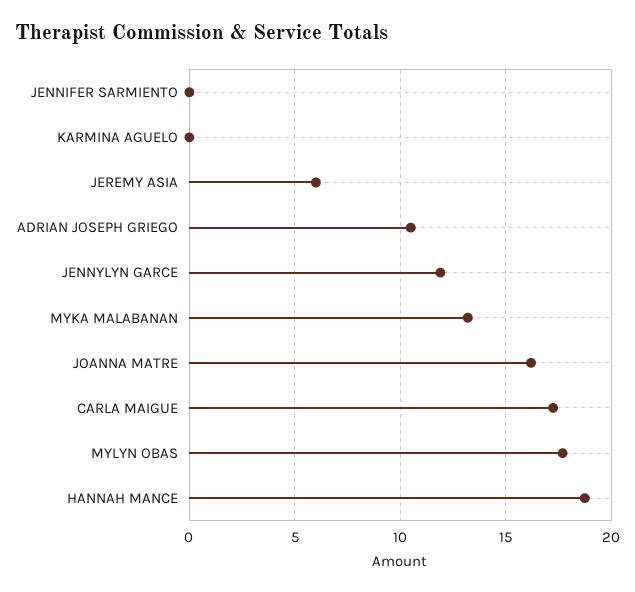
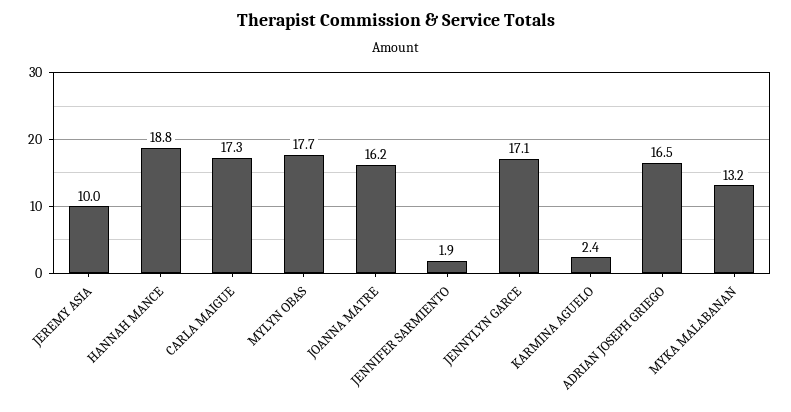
  {
-   "JENNIFER SARMIENTO": 0,
+   "JENNIFER SARMIENTO": 1.9,
-   "KARMINA AGUELO": 0,
+   "KARMINA AGUELO": 2.4,
-   "JEREMY ASIA": 6,
+   "JEREMY ASIA": 10,
-   "ADRIAN JOSEPH GRIEGO": 10.5,
+   "ADRIAN JOSEPH GRIEGO": 16.5,
-   "JENNYLYN GARCE": 12,
+   "JENNYLYN GARCE": 17.1,
    "MYKA MALABANAN": 13.2,
    "JOANNA MATRE": 16.2,
    "CARLA MAIGUE": 17.3,
    "MYLYN OBAS": 17.7,
    "HANNAH MANCE": 18.8
  }

